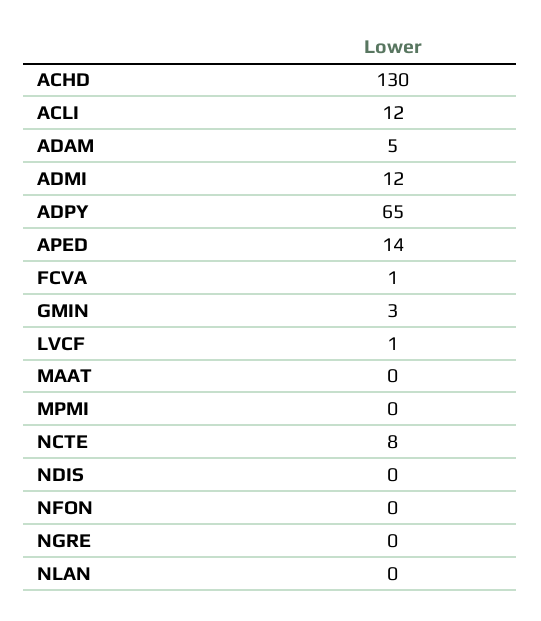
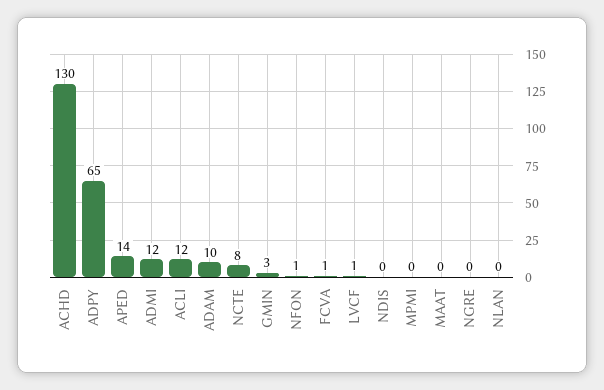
  {
    "ACHD": 130,
    "ACLI": 12,
-   "ADAM": 5,
+   "ADAM": 10,
    "ADMI": 12,
    "ADPY": 65,
    "APED": 14,
    "FCVA": 1,
    "GMIN": 3,
    "LVCF": 1,
    "MAAT": 0,
    "MPMI": 0,
    "NCTE": 8,
    "NDIS": 0,
-   "NFON": 0,
+   "NFON": 1,
    "NGRE": 0,
    "NLAN": 0
  }

